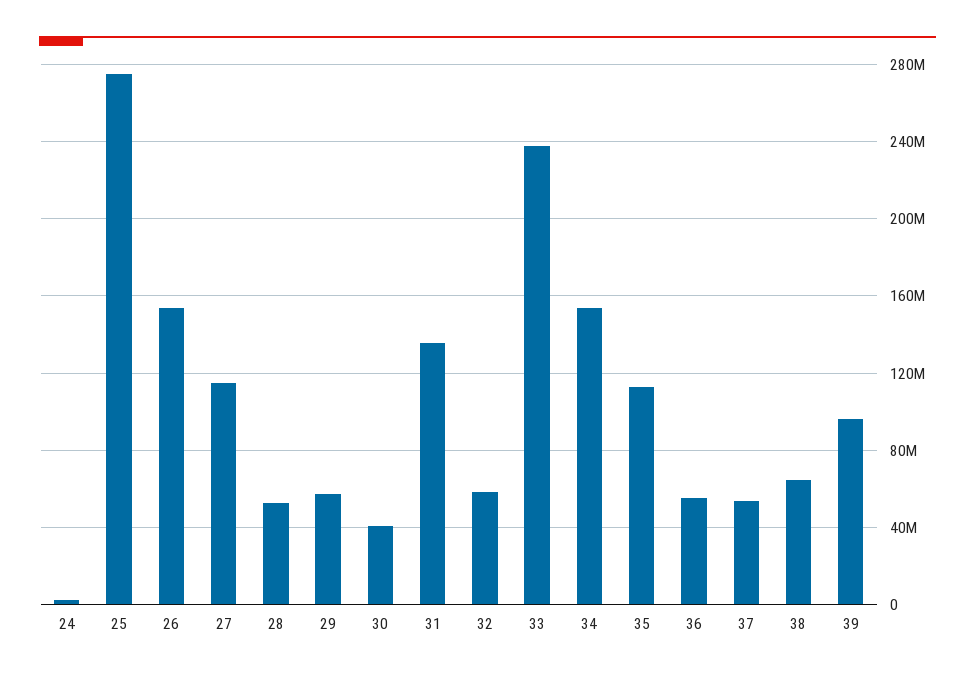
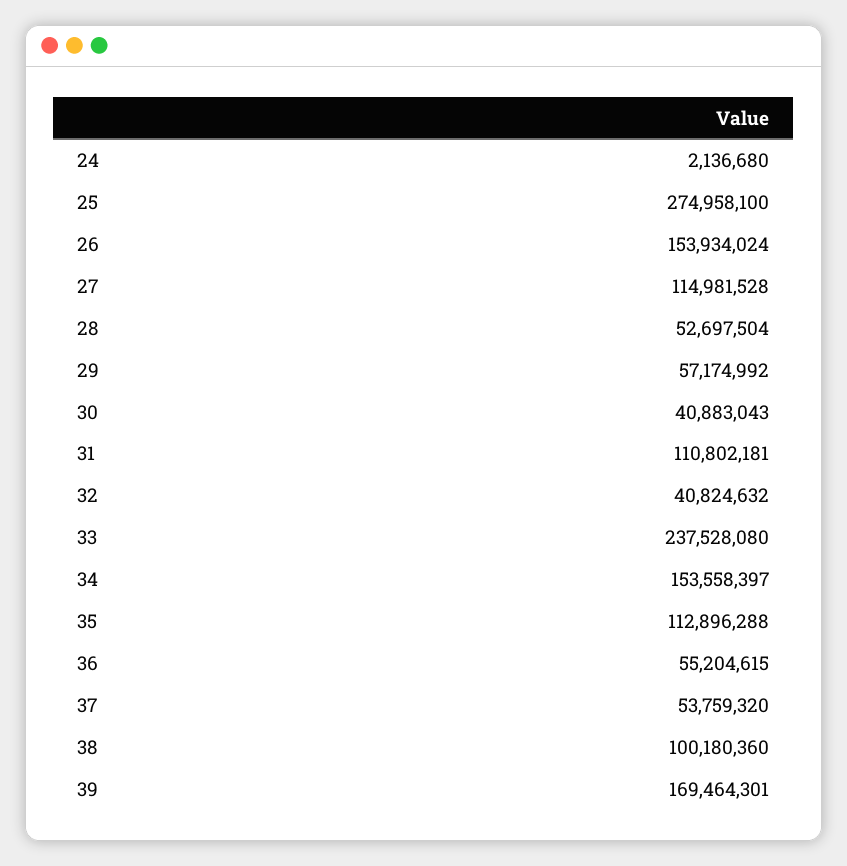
  {
    "24": 2136680,
    "25": 274958100,
    "26": 153934024,
    "27": 114981528,
    "28": 52697504,
    "29": 57174992,
    "30": 40883043,
-   "31": 135000000,
+   "31": 110802181,
-   "32": 60000000,
+   "32": 40824632,
    "33": 237528080,
    "34": 153558397,
    "35": 112896288,
    "36": 55204615,
    "37": 53759320,
-   "38": 65000000,
+   "38": 100180360,
-   "39": 95000000
+   "39": 169464301
  }

